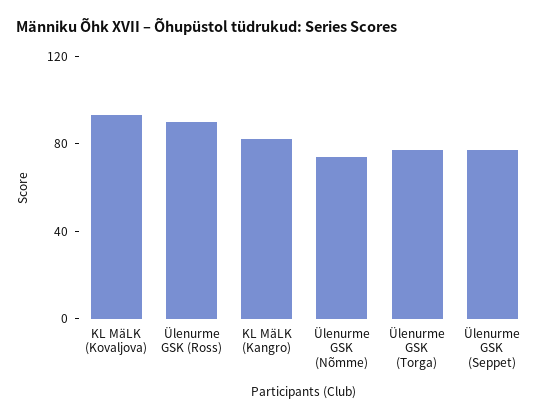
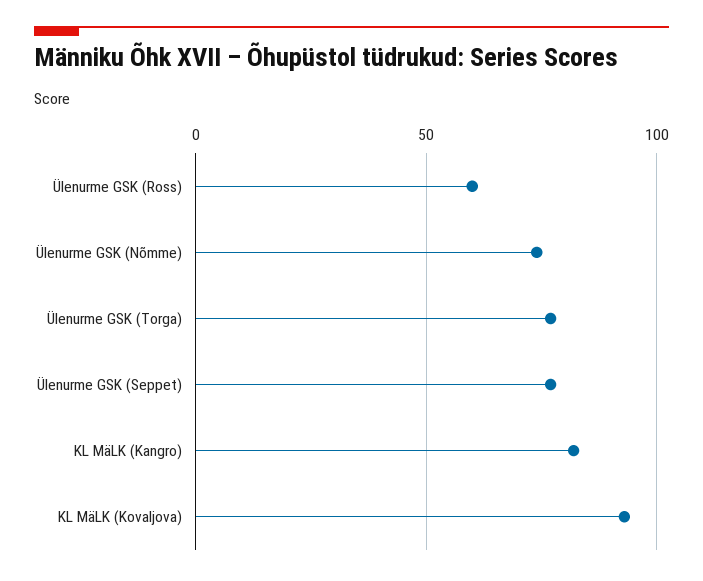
  {
    "KL MäLK (Kovaljova)": 95,
-   "Ülenurme GSK (Ross)": 90,
+   "Ülenurme GSK (Ross)": 60,
    "KL MäLK (Kangro)": 80,
    "Ülenurme GSK (Nõmme)": 75,
    "Ülenurme GSK (Torga)": 75,
    "Ülenurme GSK (Seppet)": 75
  }

